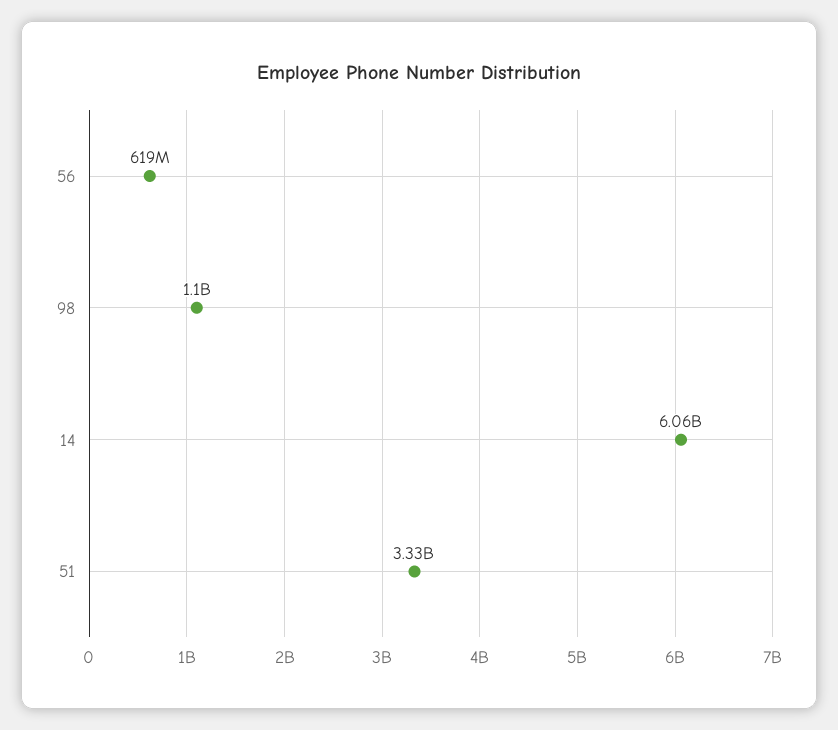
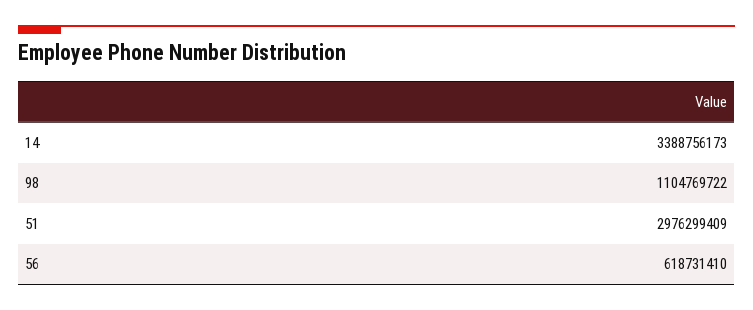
  {
    "56": 618731410,
    "98": 1104769722,
-   "14": 6060000000,
+   "14": 3388756173,
-   "51": 3330000000
+   "51": 2976299409
  }

